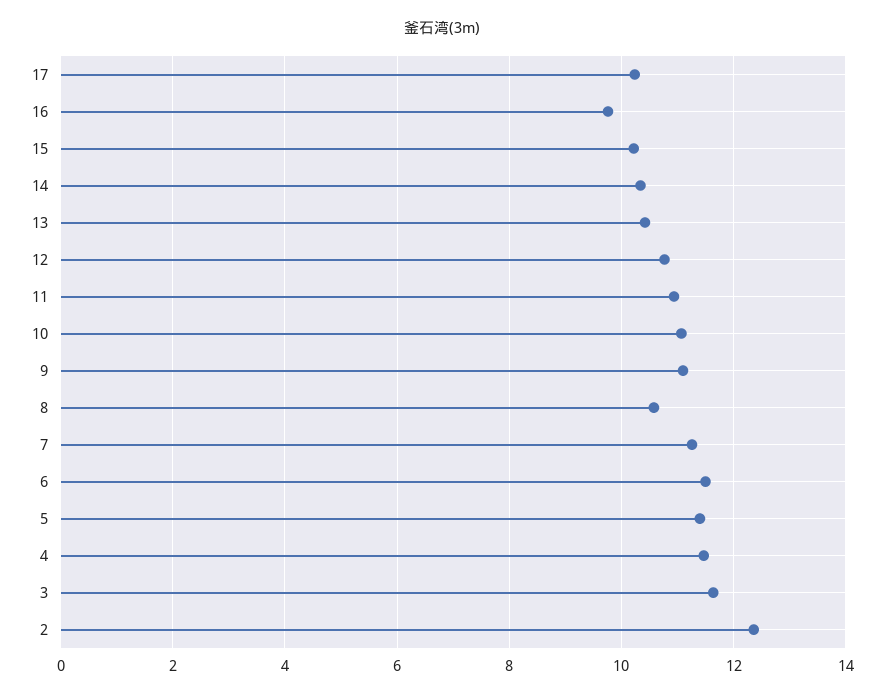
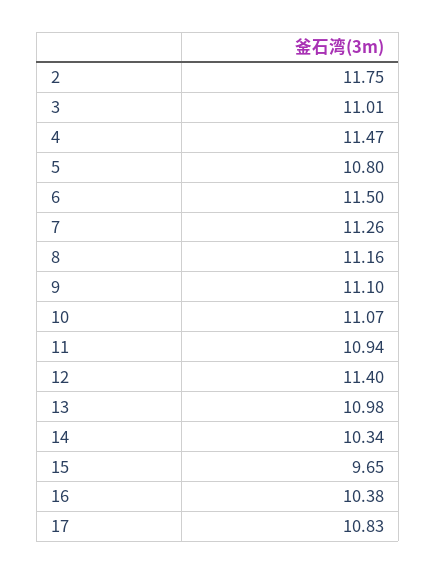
  {
-   "17": 10.2,
+   "17": 10.83,
-   "16": 9.8,
+   "16": 10.38,
-   "15": 10.2,
+   "15": 9.65,
    "14": 10.34,
-   "13": 10.4,
+   "13": 10.98,
-   "12": 10.8,
+   "12": 11.4,
    "11": 10.94,
    "10": 11.07,
    "9": 11.1,
-   "8": 10.6,
+   "8": 11.16,
    "7": 11.26,
    "6": 11.5,
-   "5": 11.4,
+   "5": 10.8,
    "4": 11.47,
-   "3": 11.6,
+   "3": 11.01,
-   "2": 12.4
+   "2": 11.75
  }

